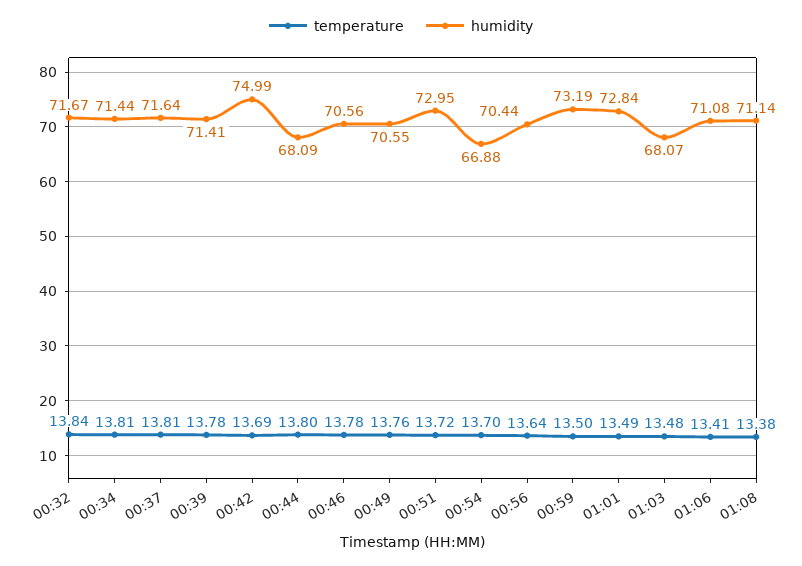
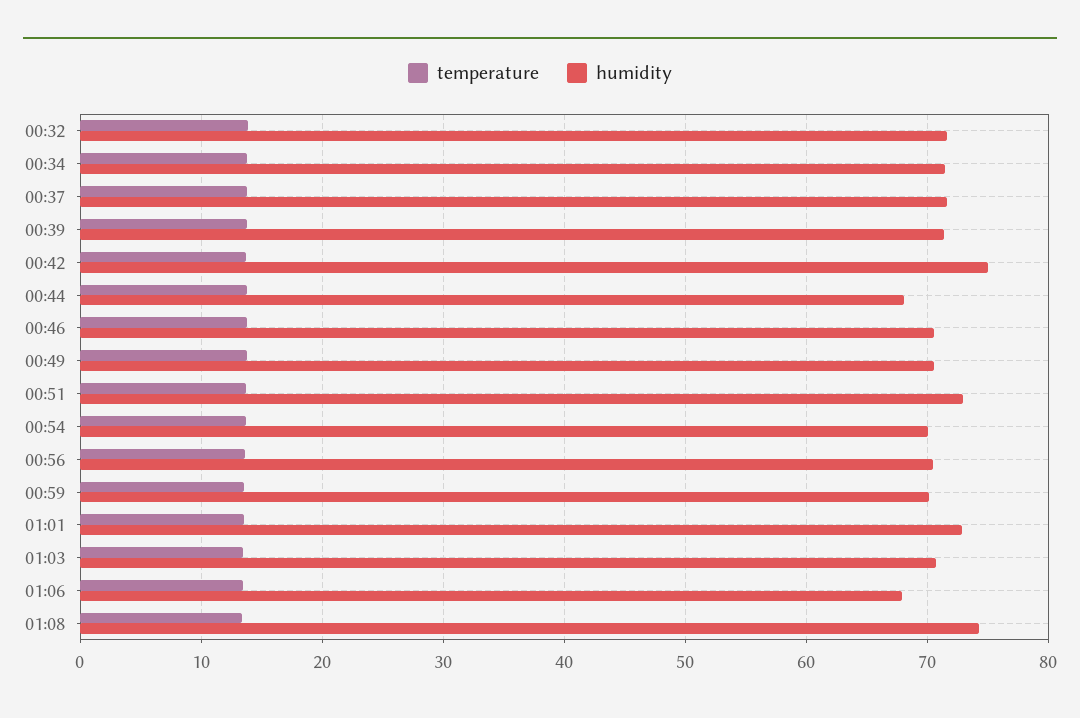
  {
    "temperature": {
      "00:32": 13.84,
      "00:34": 13.81,
      "00:37": 13.81,
      "00:39": 13.78,
      "00:42": 13.69,
      "00:44": 13.8,
      "00:46": 13.78,
      "00:49": 13.76,
      "00:51": 13.72,
      "00:54": 13.7,
      "00:56": 13.64,
      "00:59": 13.5,
      "01:01": 13.49,
      "01:03": 13.48,
      "01:06": 13.41,
      "01:08": 13.38
    },
    "humidity": {
      "00:32": 71.67,
      "00:34": 71.44,
      "00:37": 71.64,
      "00:39": 71.41,
      "00:42": 74.99,
      "00:44": 68.09,
      "00:46": 70.56,
      "00:49": 70.55,
      "00:51": 72.95,
-     "00:54": 66.88,
+     "00:54": 70,
      "00:56": 70.44,
-     "00:59": 73.19,
+     "00:59": 70,
      "01:01": 72.84,
-     "01:03": 68.07,
+     "01:03": 71,
-     "01:06": 71.08,
+     "01:06": 68,
-     "01:08": 71.14
+     "01:08": 74
    }
  }

